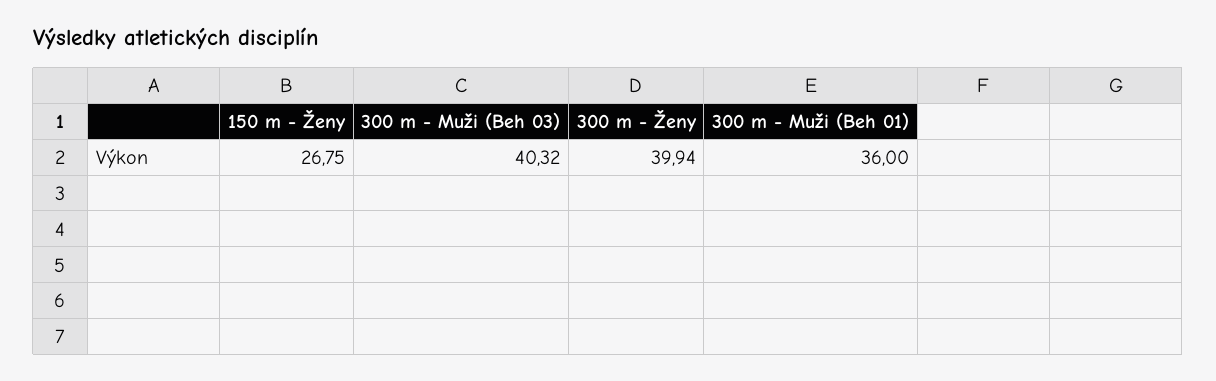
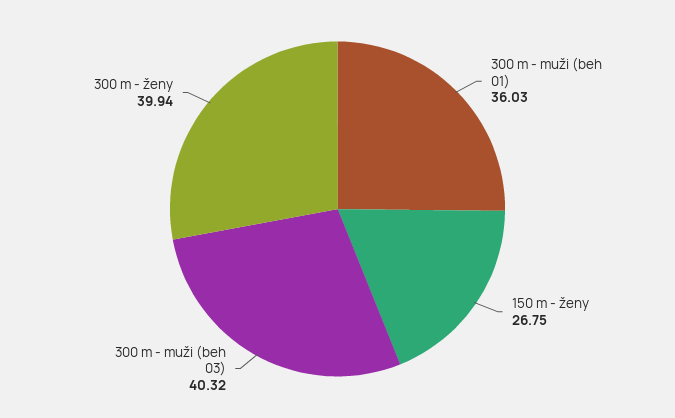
  {
    "150 m - Ženy": 26.75,
    "300 m - Muži (Beh 03)": 40.32,
    "300 m - Ženy": 39.94,
-   "300 m - Muži (Beh 01)": 36
+   "300 m - Muži (Beh 01)": 36.03
  }

